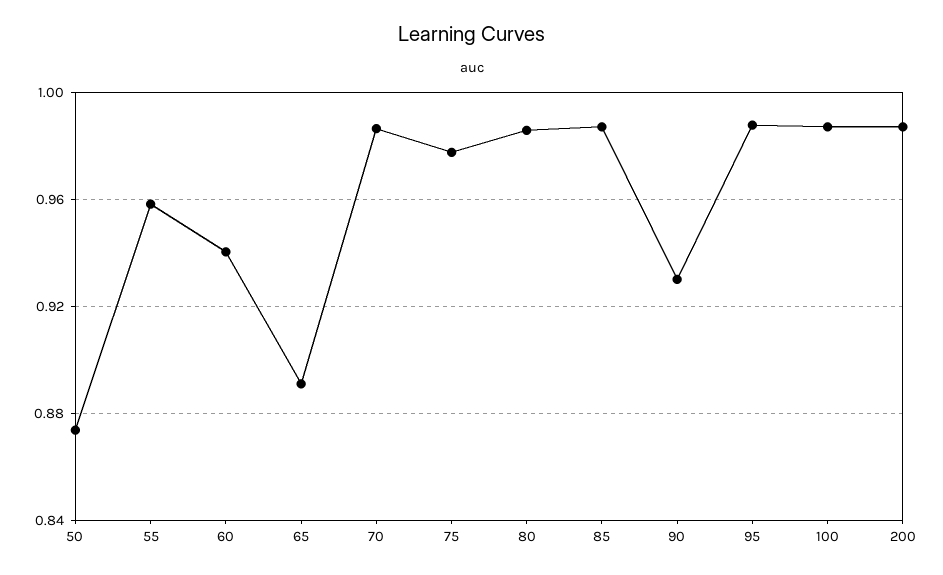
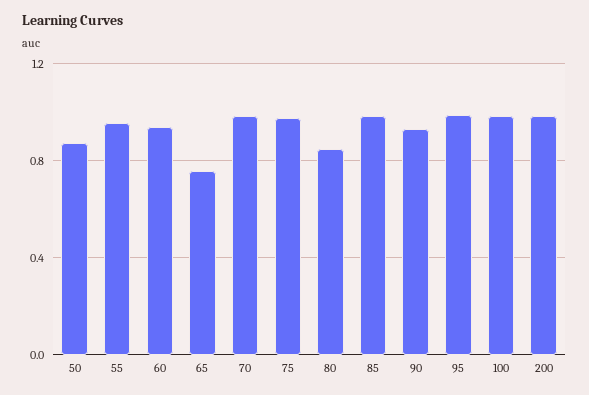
  {
    "50": 0.875,
    "55": 0.96,
    "60": 0.94,
-   "65": 0.89,
+   "65": 0.75,
    "70": 0.985,
    "75": 0.98,
-   "80": 0.985,
+   "80": 0.85,
    "85": 0.985,
    "90": 0.93,
    "95": 0.99,
    "100": 0.985,
    "200": 0.985
  }

